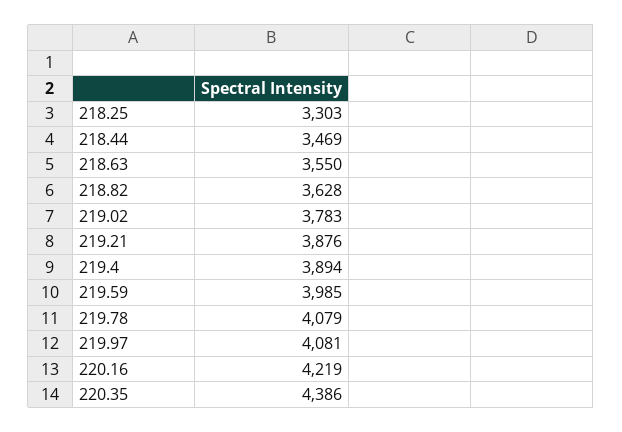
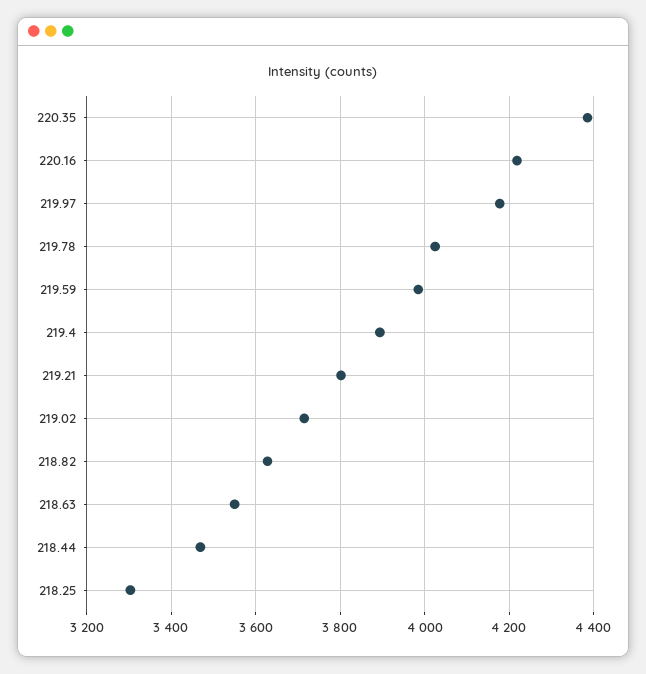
  {
    "218.25": 3303,
    "218.44": 3469,
    "218.63": 3550,
    "218.82": 3628,
-   "219.02": 3783,
+   "219.02": 3720,
-   "219.21": 3876,
+   "219.21": 3800,
    "219.4": 3894,
    "219.59": 3985,
-   "219.78": 4079,
+   "219.78": 4020,
-   "219.97": 4081,
+   "219.97": 4180,
    "220.16": 4219,
    "220.35": 4386
  }

